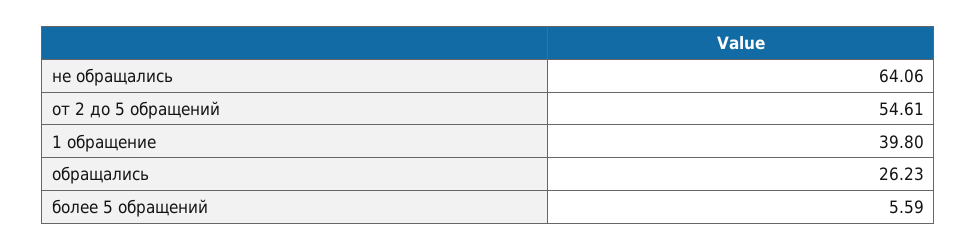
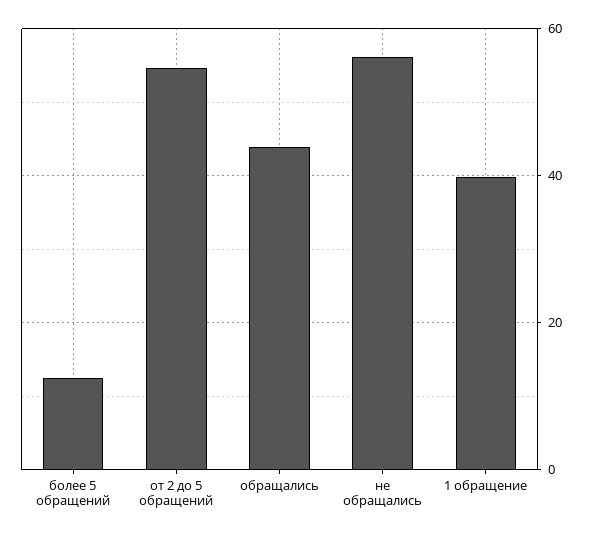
  {
-   "не обращались": 64.06,
+   "не обращались": 56,
    "от 2 до 5 обращений": 54.61,
    "1 обращение": 39.8,
-   "обращались": 26.23,
+   "обращались": 44,
-   "более 5 обращений": 5.59
+   "более 5 обращений": 12
  }

